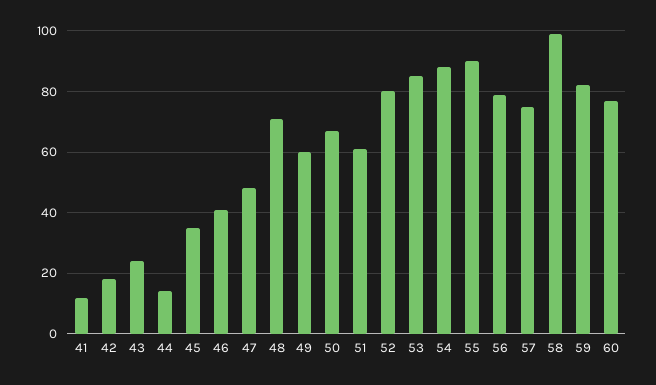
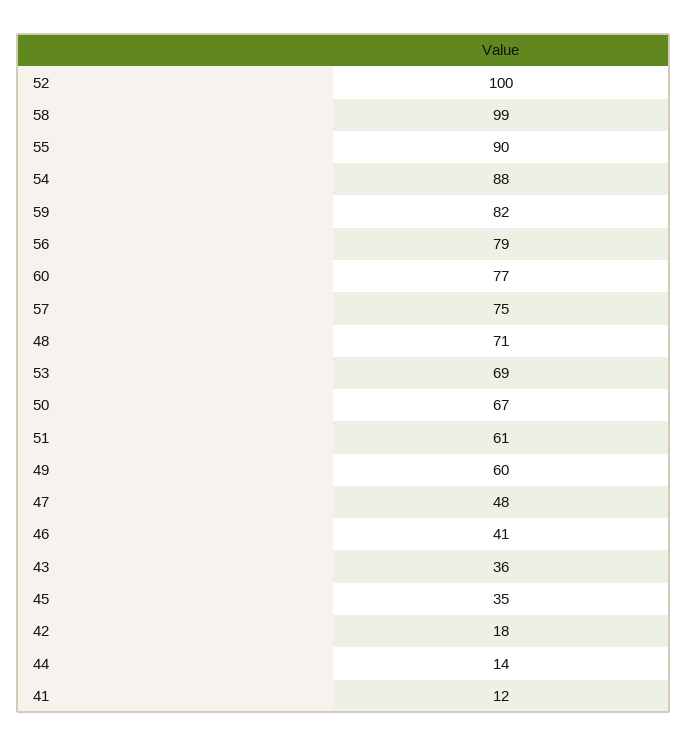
  {
    "41": 12,
    "42": 18,
-   "43": 25,
+   "43": 36,
    "44": 14,
    "45": 35,
    "46": 41,
    "47": 48,
    "48": 71,
    "49": 60,
    "50": 67,
    "51": 61,
-   "52": 80,
+   "52": 100,
-   "53": 85,
+   "53": 69,
    "54": 88,
    "55": 90,
    "56": 79,
    "57": 75,
    "58": 99,
    "59": 82,
    "60": 77
  }

